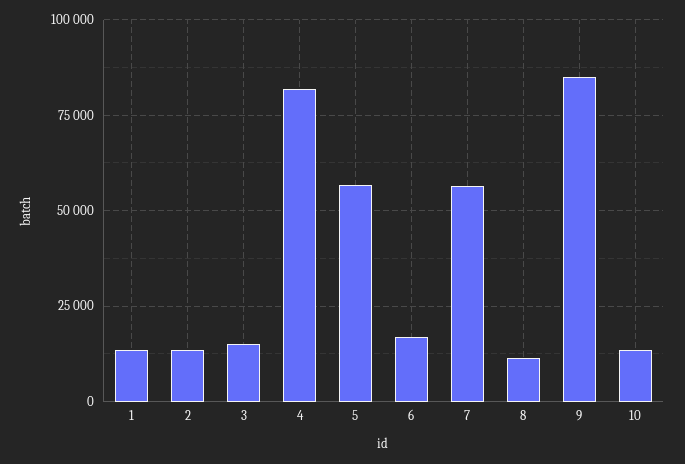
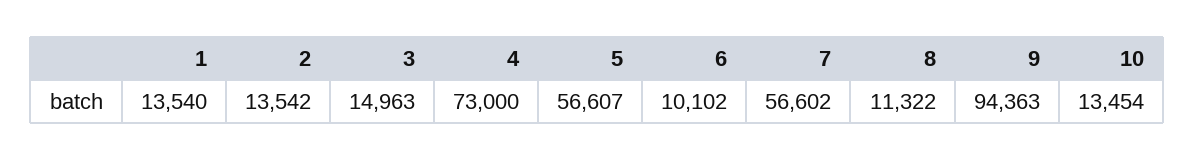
  {
    "1": 13540,
    "2": 13542,
    "3": 14963,
-   "4": 82500,
+   "4": 73000,
    "5": 56607,
-   "6": 17500,
+   "6": 10102,
    "7": 56602,
    "8": 11322,
-   "9": 85000,
+   "9": 94363,
    "10": 13454
  }

